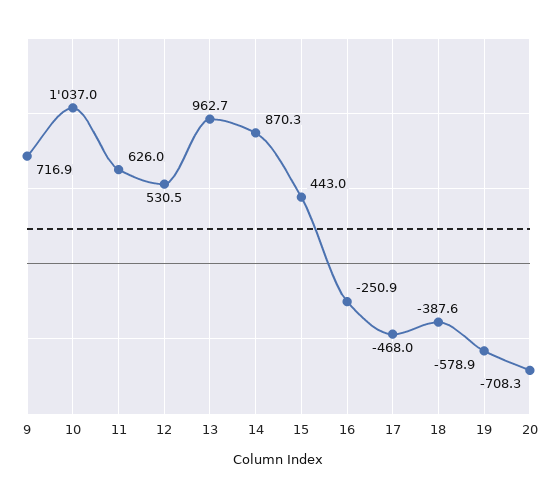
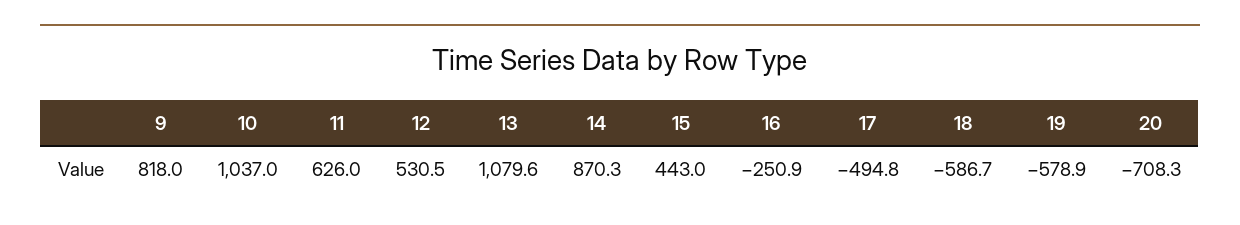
  {
-   "9": 716.9,
+   "9": 818,
    "10": 1037,
    "11": 626,
    "12": 530.5,
-   "13": 962.7,
+   "13": 1079.6,
    "14": 870.3,
    "15": 443,
    "16": -250.9,
-   "17": -468,
+   "17": -494.8,
-   "18": -387.6,
+   "18": -586.7,
    "19": -578.9,
    "20": -708.3
  }

